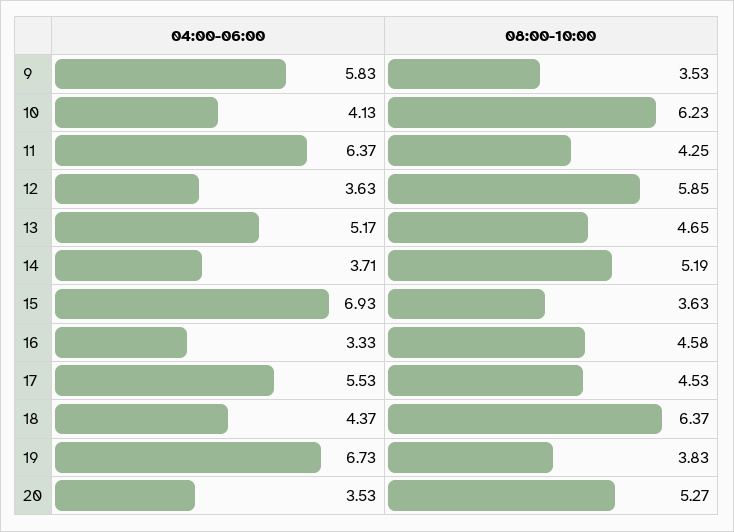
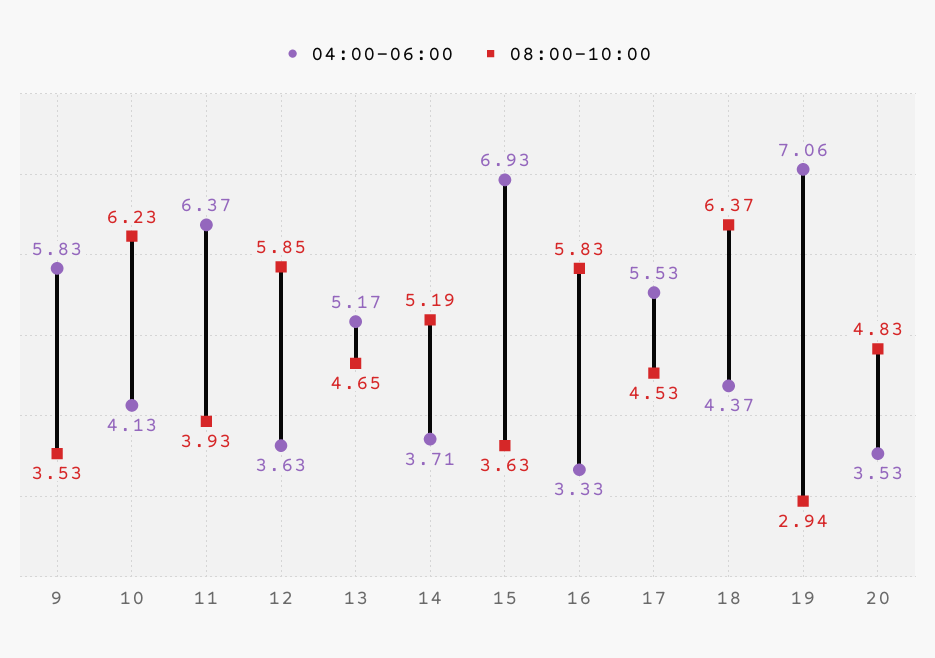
  {
    "04:00-06:00": {
      "9": 5.83,
      "10": 4.13,
      "11": 6.37,
      "12": 3.63,
      "13": 5.17,
      "14": 3.71,
      "15": 6.93,
      "16": 3.33,
      "17": 5.53,
      "18": 4.37,
-     "19": 6.73,
+     "19": 7.06,
      "20": 3.53
    },
    "08:00-10:00": {
      "9": 3.53,
      "10": 6.23,
-     "11": 4.25,
+     "11": 3.93,
      "12": 5.85,
      "13": 4.65,
      "14": 5.19,
      "15": 3.63,
-     "16": 4.58,
+     "16": 5.83,
      "17": 4.53,
      "18": 6.37,
-     "19": 3.83,
+     "19": 2.94,
-     "20": 5.27
+     "20": 4.83
    }
  }

